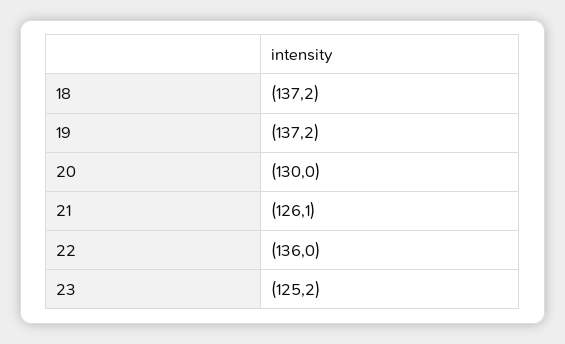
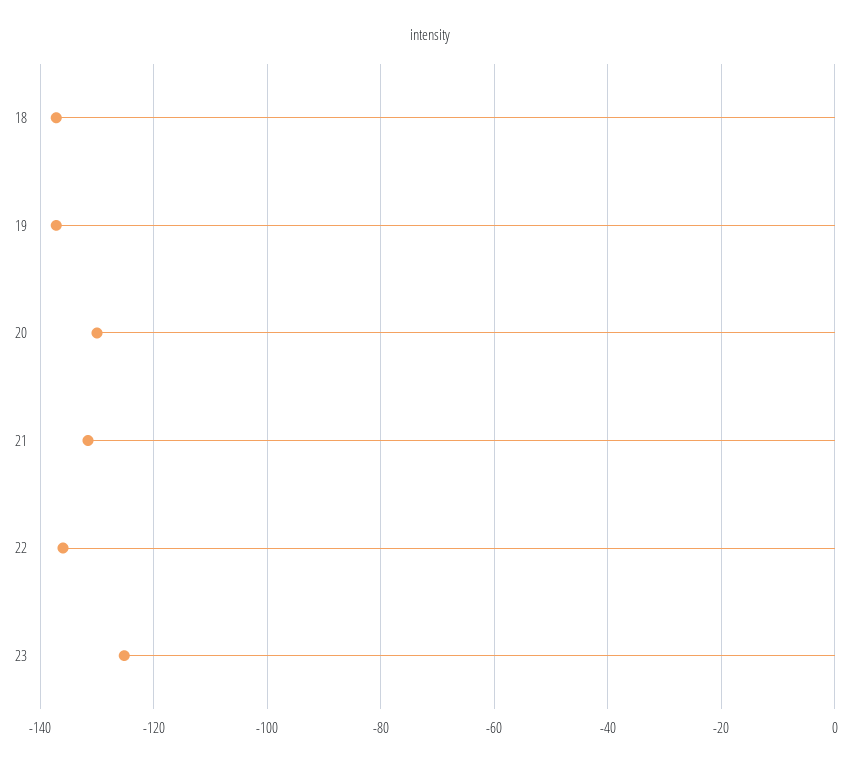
  {
    "18": -137.2,
    "19": -137.2,
    "20": -130,
-   "21": -126.1,
+   "21": -132,
    "22": -136,
    "23": -125.2
  }

